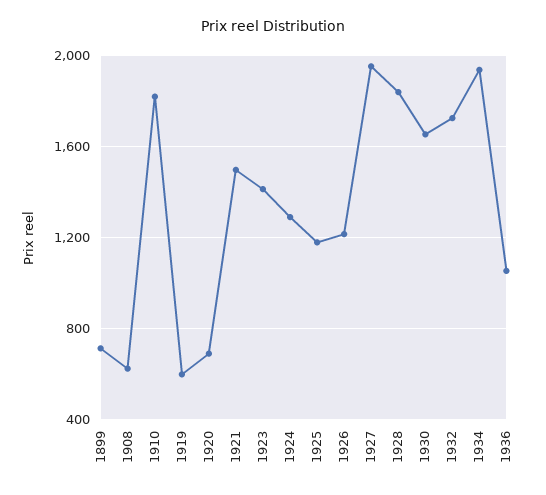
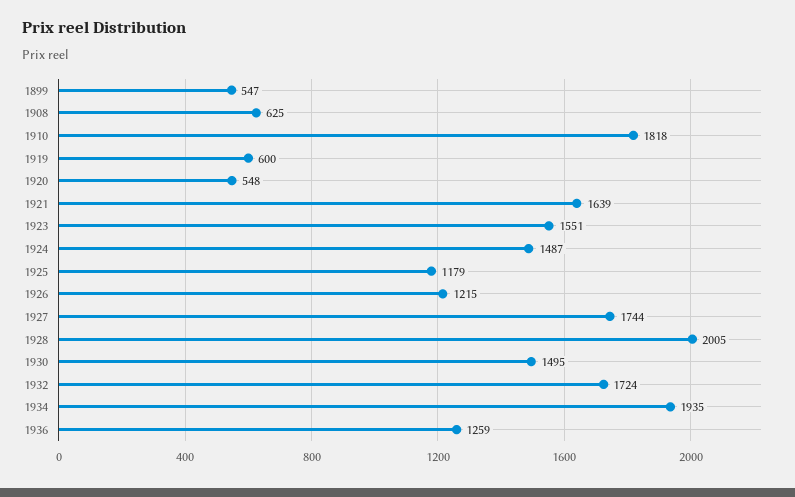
  {
-   "1899": 700,
+   "1899": 547,
    "1908": 625,
    "1910": 1818,
    "1919": 600,
-   "1920": 700,
+   "1920": 548,
-   "1921": 1500,
+   "1921": 1639,
-   "1923": 1400,
+   "1923": 1551,
-   "1924": 1300,
+   "1924": 1487,
    "1925": 1179,
    "1926": 1215,
-   "1927": 1950,
+   "1927": 1744,
-   "1928": 1850,
+   "1928": 2005,
-   "1930": 1650,
+   "1930": 1495,
    "1932": 1724,
    "1934": 1935,
-   "1936": 1050
+   "1936": 1259
  }

